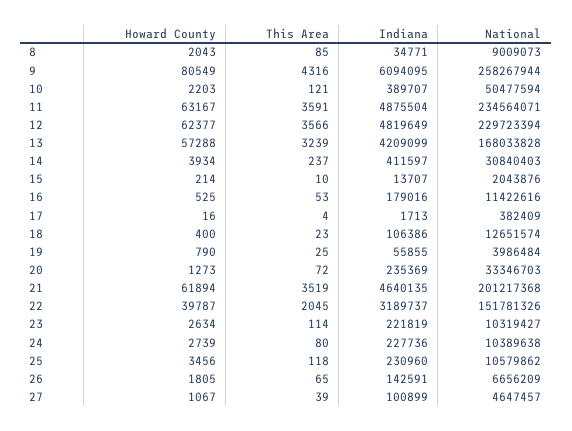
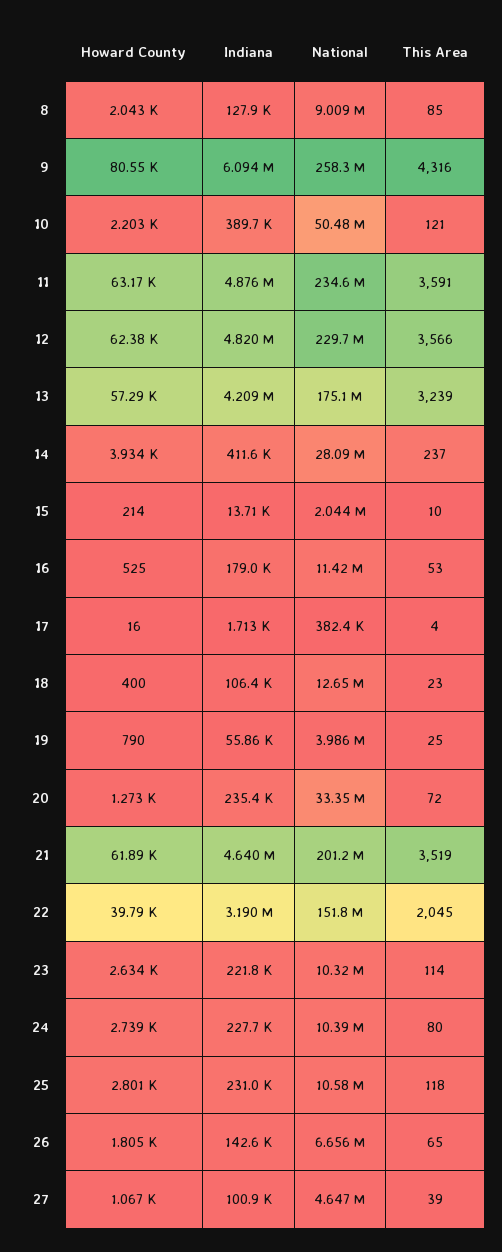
  {
    "Howard County": {
      "8": 2043,
      "9": 80549,
      "10": 2203,
      "11": 63167,
      "12": 62377,
      "13": 57288,
      "14": 3934,
      "15": 214,
      "16": 525,
      "17": 16,
      "18": 400,
      "19": 790,
      "20": 1273,
      "21": 61894,
      "22": 39787,
      "23": 2634,
      "24": 2739,
-     "25": 3456,
+     "25": 2801,
      "26": 1805,
      "27": 1067
    },
    "This Area": {
      "8": 85,
      "9": 4316,
      "10": 121,
      "11": 3591,
      "12": 3566,
      "13": 3239,
      "14": 237,
      "15": 10,
      "16": 53,
      "17": 4,
      "18": 23,
      "19": 25,
      "20": 72,
      "21": 3519,
      "22": 2045,
      "23": 114,
      "24": 80,
      "25": 118,
      "26": 65,
      "27": 39
    },
    "Indiana": {
-     "8": 34771,
+     "8": 127900,
      "9": 6094095,
      "10": 389707,
      "11": 4875504,
      "12": 4819649,
      "13": 4209099,
      "14": 411597,
      "15": 13707,
      "16": 179016,
      "17": 1713,
      "18": 106386,
      "19": 55855,
      "20": 235369,
      "21": 4640135,
      "22": 3189737,
      "23": 221819,
      "24": 227736,
      "25": 230960,
      "26": 142591,
      "27": 100899
    },
    "National": {
      "8": 9009073,
      "9": 258267944,
      "10": 50477594,
      "11": 234564071,
      "12": 229723394,
-     "13": 168033828,
+     "13": 175100000,
-     "14": 30840403,
+     "14": 28090000,
      "15": 2043876,
      "16": 11422616,
      "17": 382409,
      "18": 12651574,
      "19": 3986484,
      "20": 33346703,
      "21": 201217368,
      "22": 151781326,
      "23": 10319427,
      "24": 10389638,
      "25": 10579862,
      "26": 6656209,
      "27": 4647457
    }
  }

